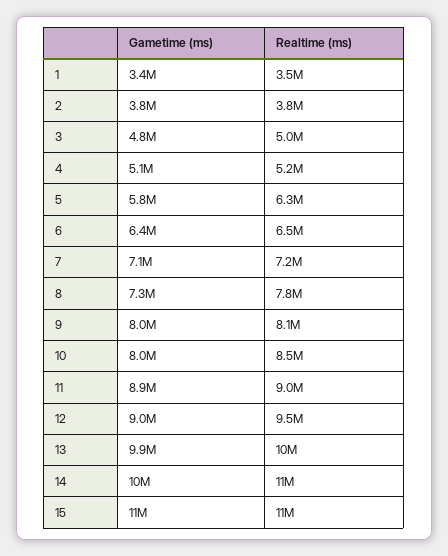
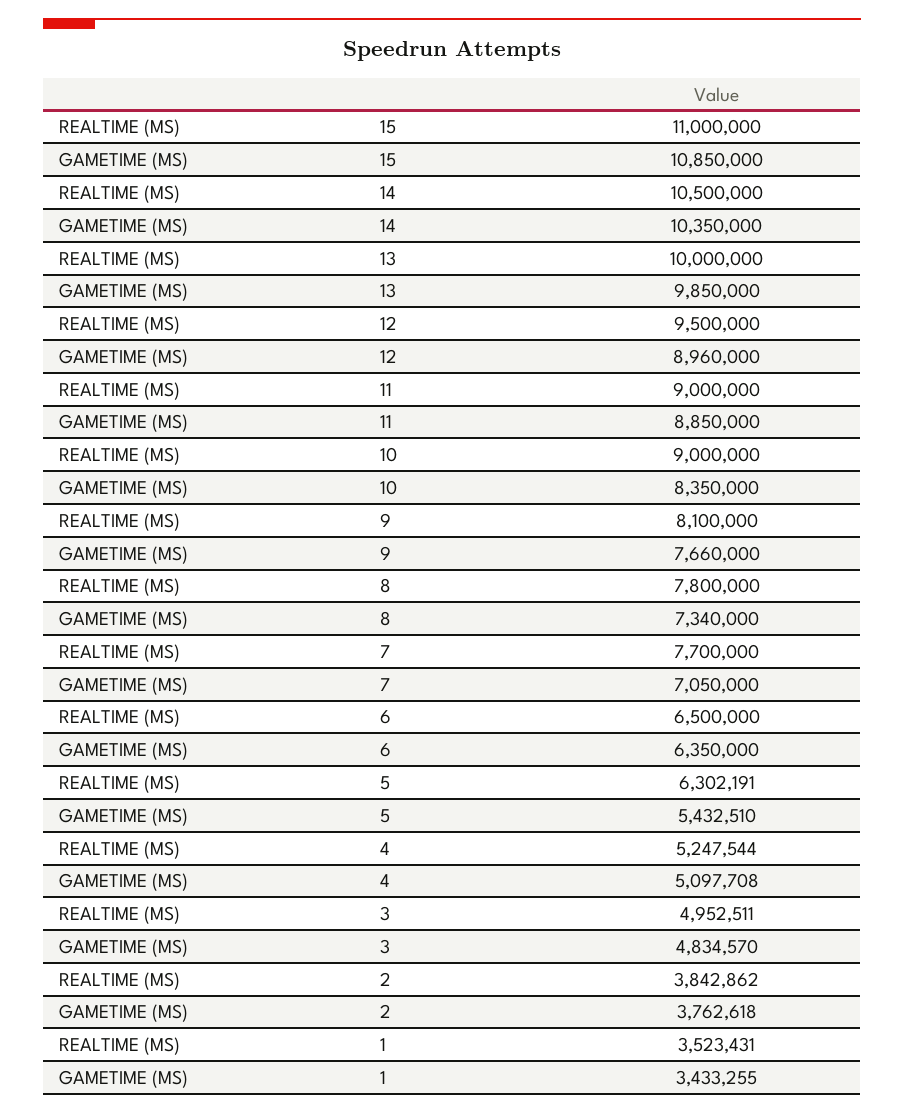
  {
    "Gametime (ms)": {
      "1": 3433255,
      "2": 3762618,
      "3": 4834570,
      "4": 5097708,
-     "5": 5800000,
+     "5": 5432510,
      "6": 6350000,
      "7": 7050000,
      "8": 7340000,
-     "9": 8000000,
+     "9": 7660000,
-     "10": 8000000,
+     "10": 8350000,
      "11": 8850000,
      "12": 8960000,
      "13": 9850000,
      "14": 10350000,
      "15": 10850000
    },
    "Realtime (ms)": {
      "1": 3523431,
      "2": 3842862,
      "3": 4952511,
      "4": 5247544,
      "5": 6302191,
      "6": 6500000,
-     "7": 7200000,
+     "7": 7700000,
      "8": 7800000,
      "9": 8100000,
-     "10": 8500000,
+     "10": 9000000,
      "11": 9000000,
      "12": 9500000,
      "13": 10000000,
      "14": 10500000,
      "15": 11000000
    }
  }

